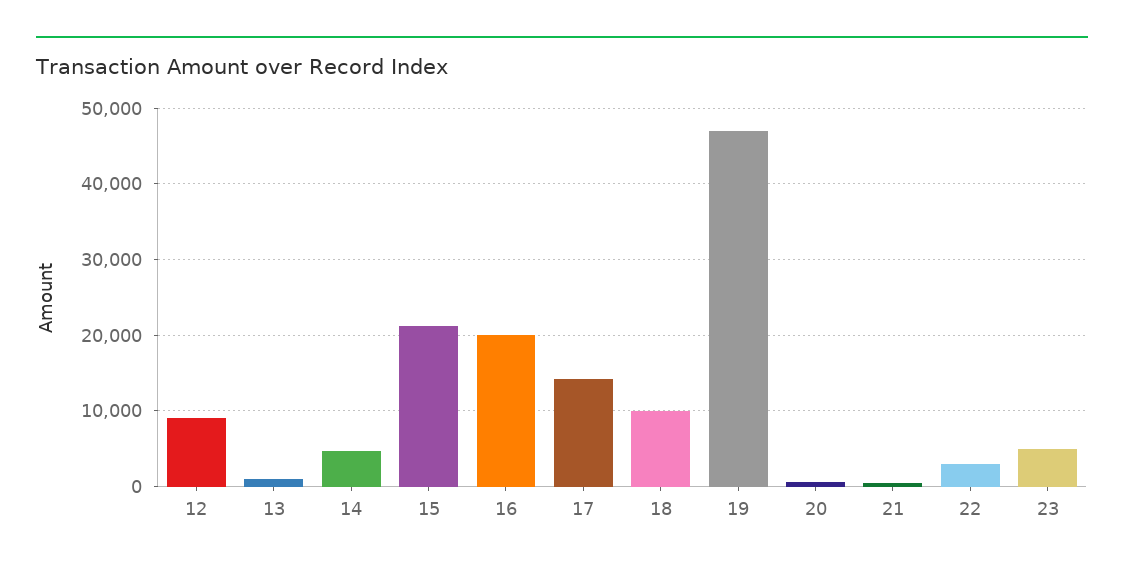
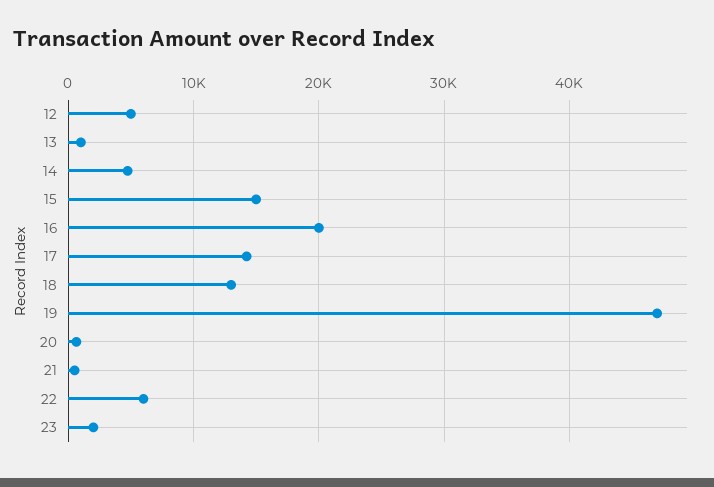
  {
-   "12": 9000,
+   "12": 5000,
    "13": 1000,
    "14": 5000,
-   "15": 21000,
+   "15": 15000,
    "16": 20000,
    "17": 14000,
-   "18": 10000,
+   "18": 13000,
    "19": 47000,
    "20": 1000,
    "21": 0,
-   "22": 3000,
+   "22": 6000,
-   "23": 5000
+   "23": 2000
  }

